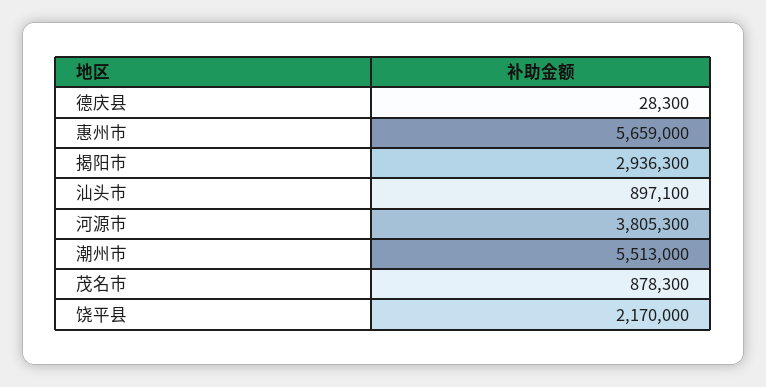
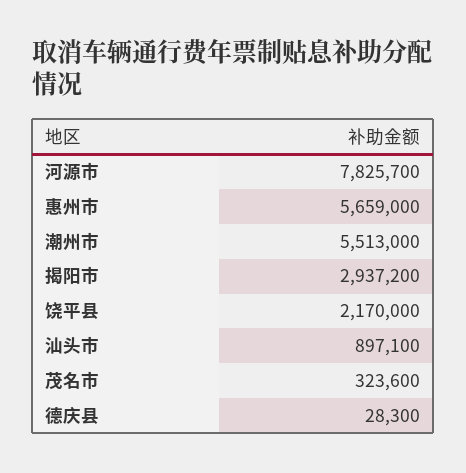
  {
    "德庆县": 28300,
    "惠州市": 5659000,
-   "揭阳市": 2936300,
+   "揭阳市": 2937200,
    "汕头市": 897100,
-   "河源市": 3805300,
+   "河源市": 7825700,
    "潮州市": 5513000,
-   "茂名市": 878300,
+   "茂名市": 323600,
    "饶平县": 2170000
  }

